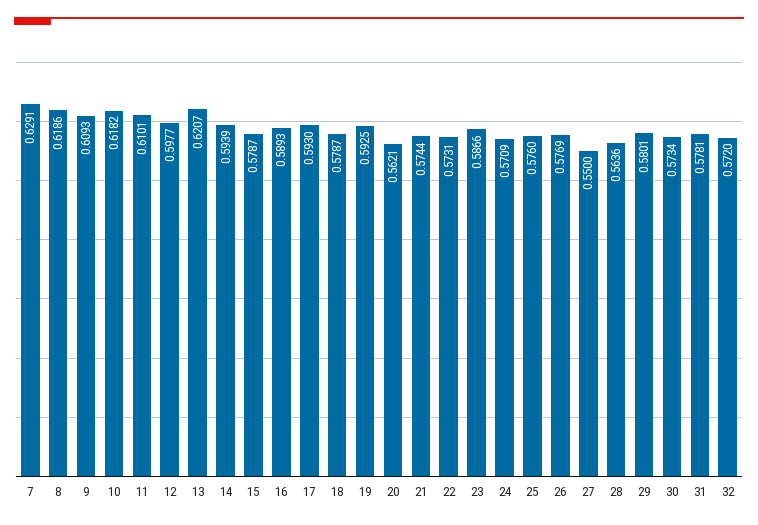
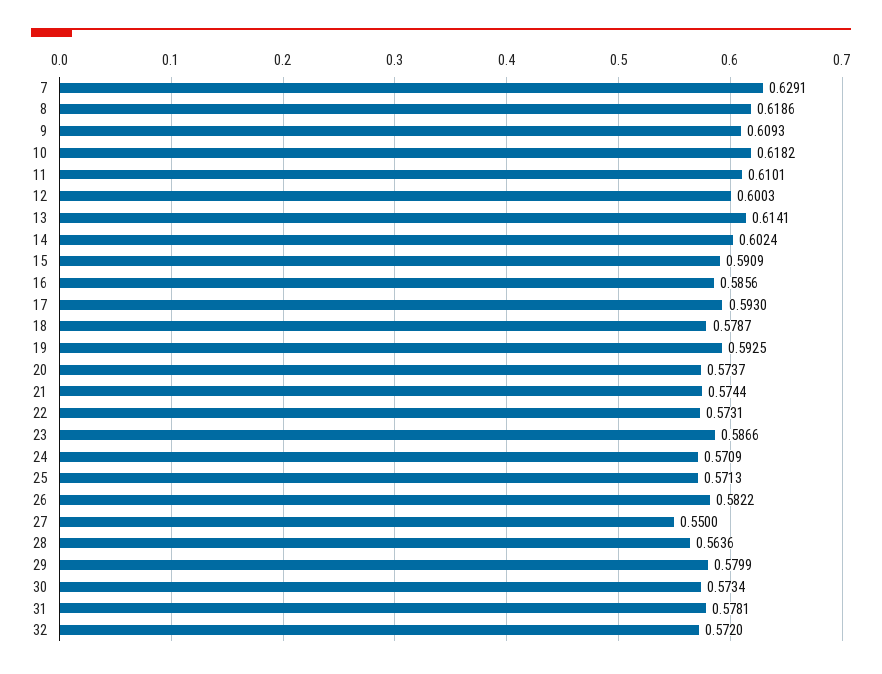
  {
    "7": 0.6291,
    "8": 0.6186,
    "9": 0.6093,
    "10": 0.6182,
    "11": 0.6101,
-   "12": 0.5977,
+   "12": 0.6003,
-   "13": 0.6207,
+   "13": 0.6141,
-   "14": 0.5939,
+   "14": 0.6024,
-   "15": 0.5787,
+   "15": 0.5909,
-   "16": 0.5893,
+   "16": 0.5856,
    "17": 0.593,
    "18": 0.5787,
    "19": 0.5925,
-   "20": 0.5621,
+   "20": 0.5737,
    "21": 0.5744,
    "22": 0.5731,
    "23": 0.5866,
    "24": 0.5709,
-   "25": 0.576,
+   "25": 0.5713,
-   "26": 0.5769,
+   "26": 0.5822,
    "27": 0.55,
    "28": 0.5636,
-   "29": 0.5801,
+   "29": 0.5799,
    "30": 0.5734,
    "31": 0.5781,
    "32": 0.572
  }

